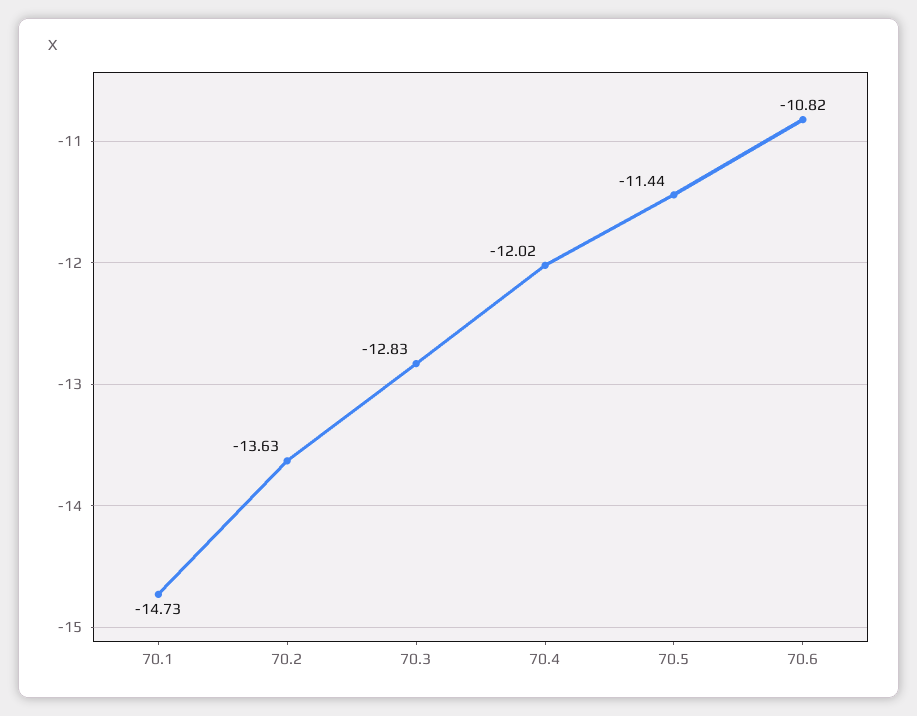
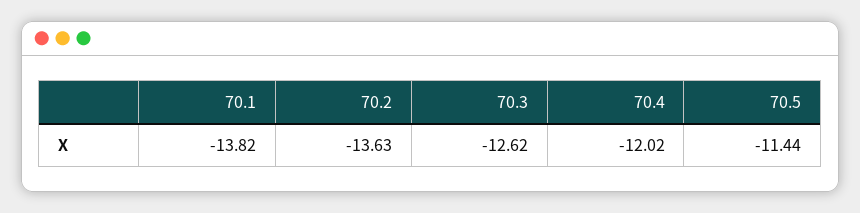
  {
-   "70.1": -14.73,
+   "70.1": -13.82,
    "70.2": -13.63,
-   "70.3": -12.83,
+   "70.3": -12.62,
    "70.4": -12.02,
-   "70.5": -11.44,
+   "70.5": -11.44
-   "70.6": -10.82
  }

